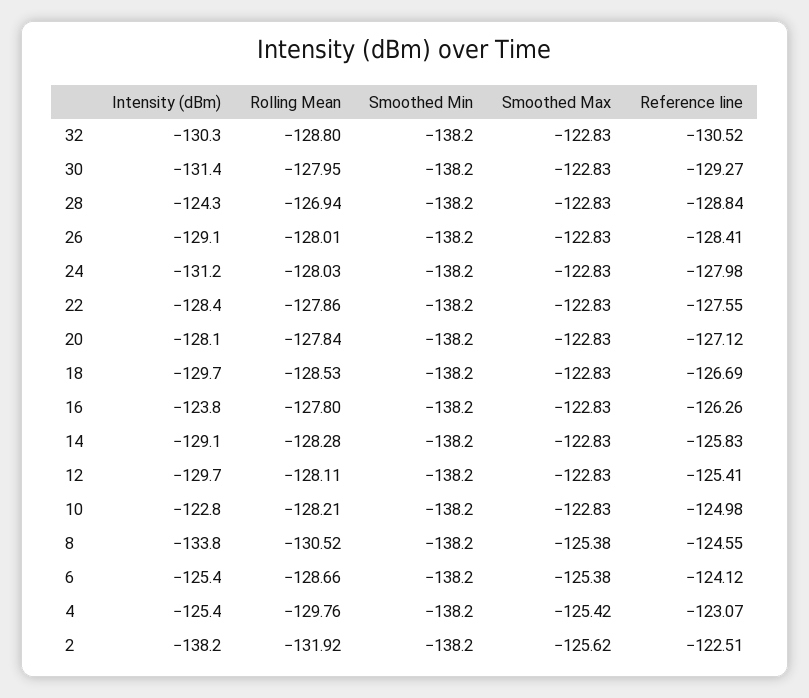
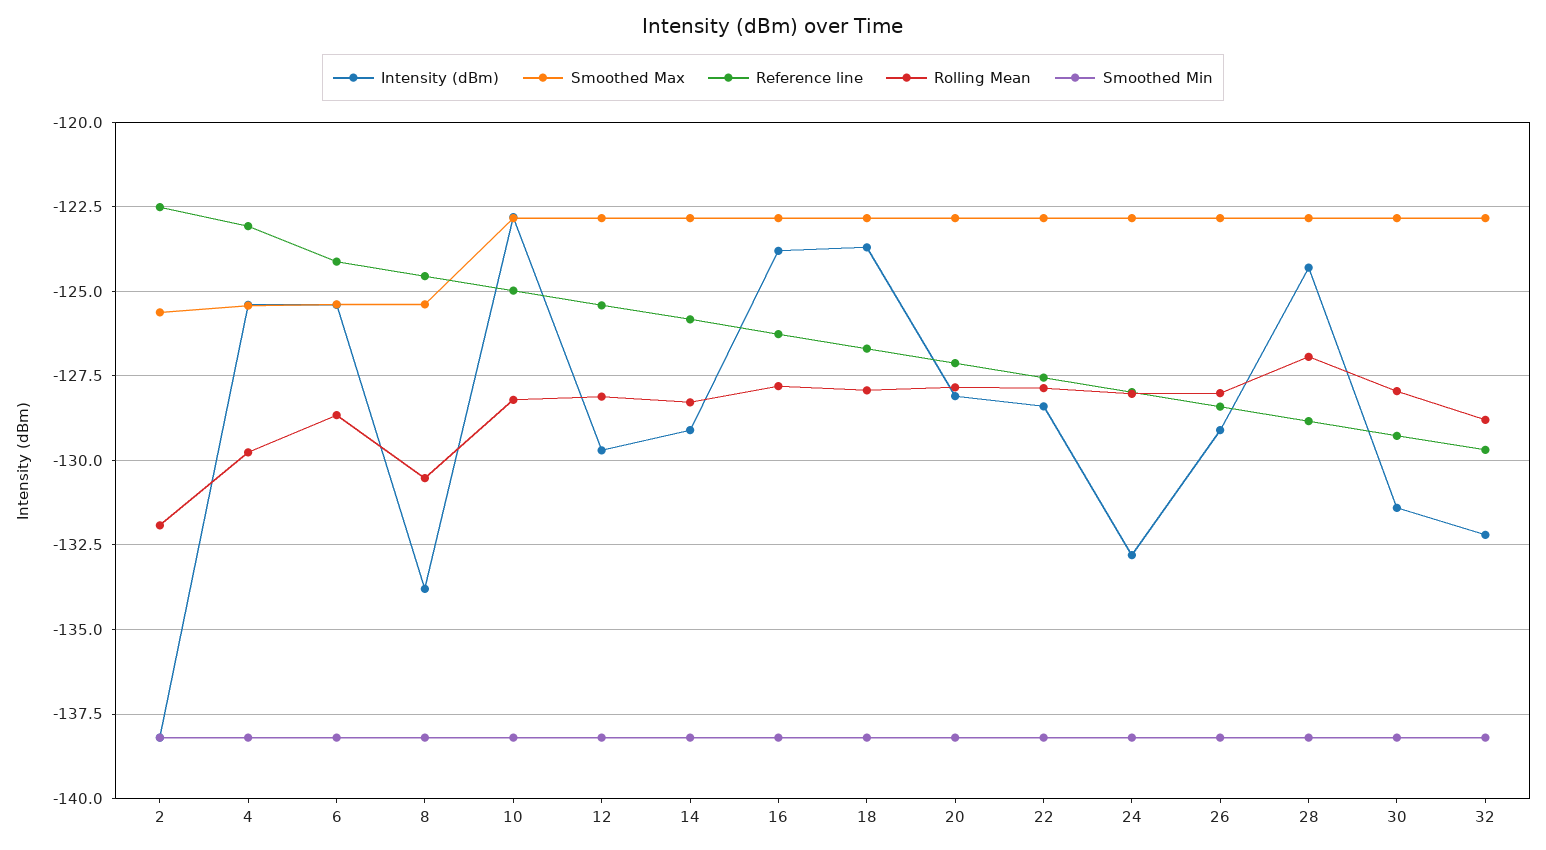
  {
    "Intensity (dBm)": {
-     "32": -130.3,
+     "32": -132.25,
      "30": -131.4,
      "28": -124.3,
      "26": -129.1,
-     "24": -131.2,
+     "24": -132.75,
      "22": -128.4,
      "20": -128.1,
-     "18": -129.7,
+     "18": -123.75,
      "16": -123.8,
      "14": -129.1,
      "12": -129.7,
      "10": -122.8,
      "8": -133.8,
      "6": -125.4,
      "4": -125.4,
      "2": -138.2
    },
    "Rolling Mean": {
      "32": -128.8,
      "30": -127.95,
      "28": -126.94,
      "26": -128.01,
      "24": -128.03,
      "22": -127.86,
      "20": -127.84,
-     "18": -128.53,
+     "18": -128,
      "16": -127.8,
      "14": -128.28,
      "12": -128.11,
      "10": -128.21,
      "8": -130.52,
      "6": -128.66,
      "4": -129.76,
      "2": -131.92
    },
    "Smoothed Min": {
      "32": -138.2,
      "30": -138.2,
      "28": -138.2,
      "26": -138.2,
      "24": -138.2,
      "22": -138.2,
      "20": -138.2,
      "18": -138.2,
      "16": -138.2,
      "14": -138.2,
      "12": -138.2,
      "10": -138.2,
      "8": -138.2,
      "6": -138.2,
      "4": -138.2,
      "2": -138.2
    },
    "Smoothed Max": {
      "32": -122.83,
      "30": -122.83,
      "28": -122.83,
      "26": -122.83,
      "24": -122.83,
      "22": -122.83,
      "20": -122.83,
      "18": -122.83,
      "16": -122.83,
      "14": -122.83,
      "12": -122.83,
      "10": -122.83,
      "8": -125.38,
      "6": -125.38,
      "4": -125.42,
      "2": -125.62
    },
    "Reference line": {
-     "32": -130.52,
+     "32": -129.75,
      "30": -129.27,
      "28": -128.84,
      "26": -128.41,
      "24": -127.98,
      "22": -127.55,
      "20": -127.12,
      "18": -126.69,
      "16": -126.26,
      "14": -125.83,
      "12": -125.41,
      "10": -124.98,
      "8": -124.55,
      "6": -124.12,
      "4": -123.07,
      "2": -122.51
    }
  }

